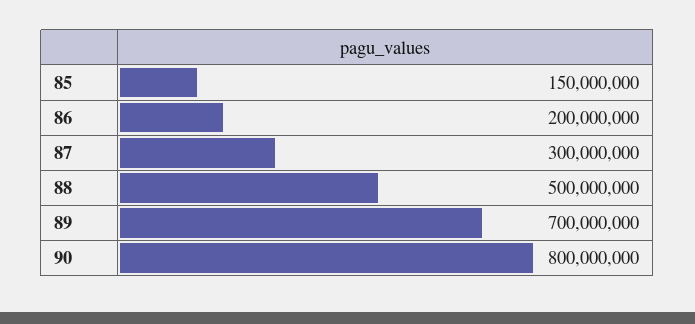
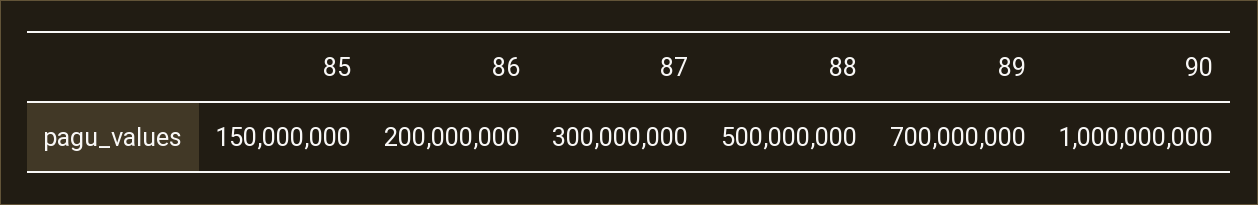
  {
    "85": 150000000,
    "86": 200000000,
    "87": 300000000,
    "88": 500000000,
    "89": 700000000,
-   "90": 800000000
+   "90": 1000000000
  }

